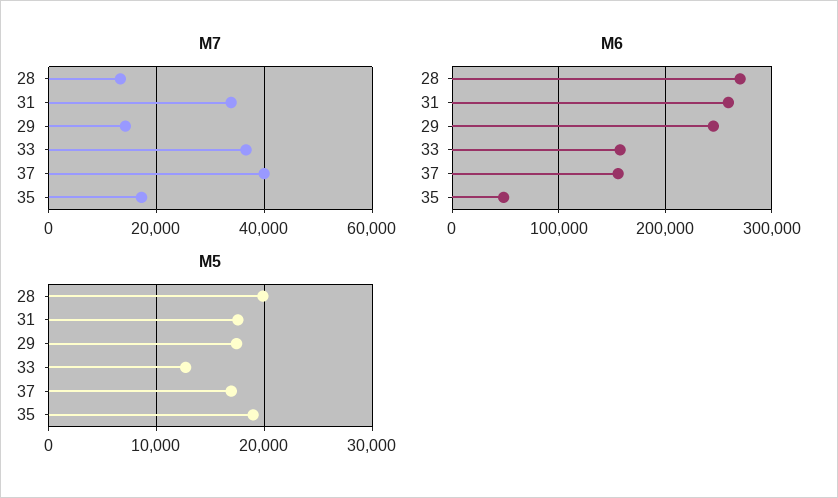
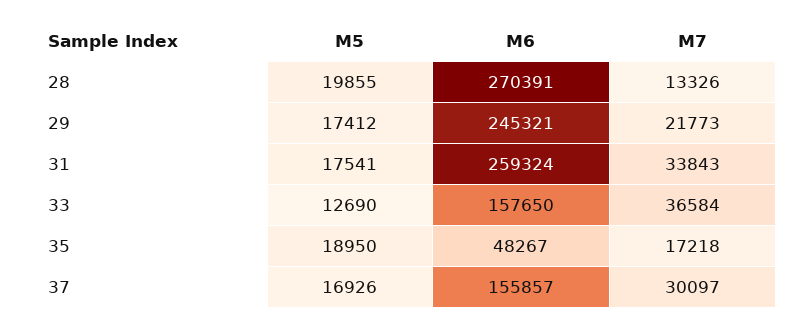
  {
    "M7": {
      "28": 13326,
      "31": 33843,
-     "29": 14000,
+     "29": 21773,
      "33": 36584,
-     "37": 40000,
+     "37": 30097,
      "35": 17218
    },
    "M6": {
      "28": 270391,
      "31": 259324,
      "29": 245321,
      "33": 157650,
      "37": 155857,
      "35": 48267
    },
    "M5": {
      "28": 19855,
      "31": 17541,
      "29": 17412,
      "33": 12690,
      "37": 16926,
      "35": 18950
    }
  }

